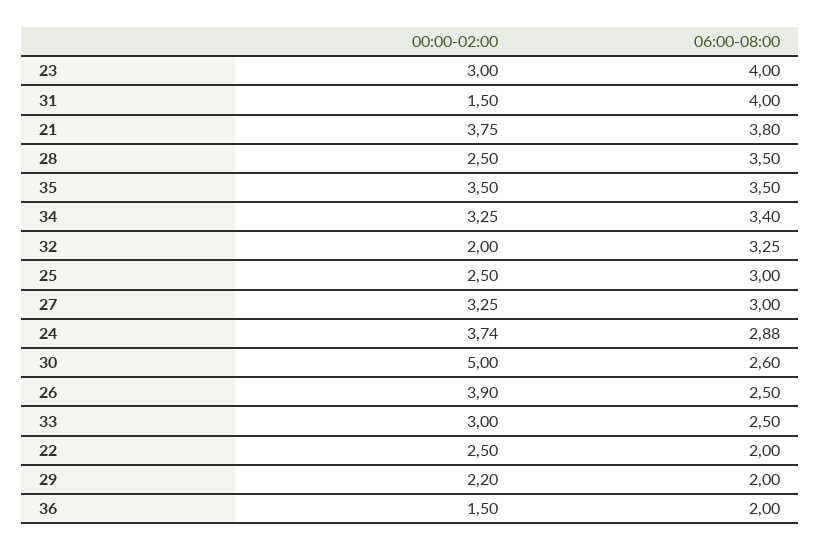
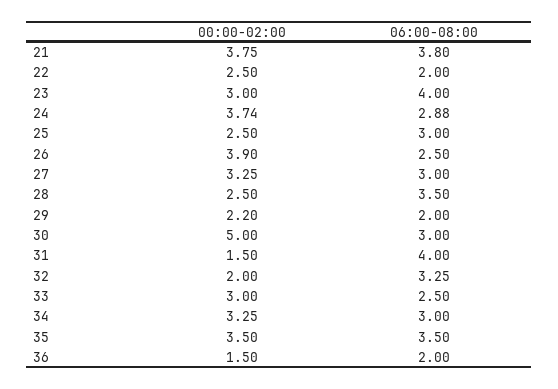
  {
    "00:00-02:00": {
      "23": 3,
      "31": 1.5,
      "21": 3.75,
      "28": 2.5,
      "35": 3.5,
      "34": 3.25,
      "32": 2,
      "25": 2.5,
      "27": 3.25,
      "24": 3.74,
      "30": 5,
      "26": 3.9,
      "33": 3,
      "22": 2.5,
      "29": 2.2,
      "36": 1.5
    },
    "06:00-08:00": {
      "23": 4,
      "31": 4,
      "21": 3.8,
      "28": 3.5,
      "35": 3.5,
-     "34": 3.4,
+     "34": 3,
      "32": 3.25,
      "25": 3,
      "27": 3,
      "24": 2.88,
-     "30": 2.6,
+     "30": 3,
      "26": 2.5,
      "33": 2.5,
      "22": 2,
      "29": 2,
      "36": 2
    }
  }

